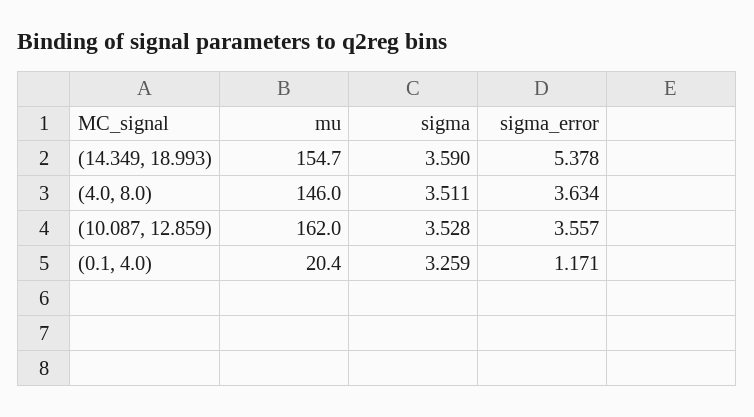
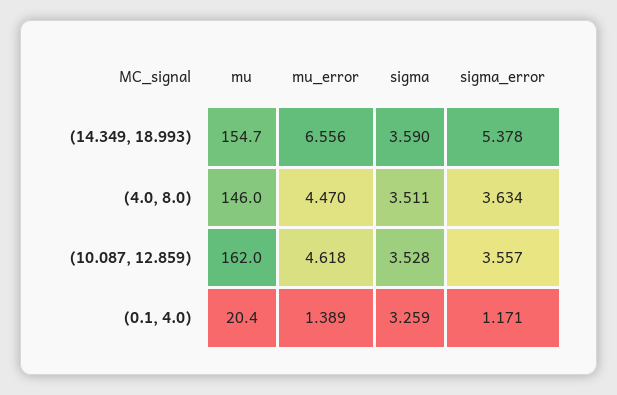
  {
    "mu": {
      "(14.349, 18.993)": 154.7,
      "(4.0, 8.0)": 146,
      "(10.087, 12.859)": 162,
      "(0.1, 4.0)": 20.4
    },
    "sigma": {
      "(14.349, 18.993)": 3.59,
      "(4.0, 8.0)": 3.511,
      "(10.087, 12.859)": 3.528,
      "(0.1, 4.0)": 3.259
    },
    "sigma_error": {
      "(14.349, 18.993)": 5.378,
      "(4.0, 8.0)": 3.634,
      "(10.087, 12.859)": 3.557,
      "(0.1, 4.0)": 1.171
-   }
+   },
+   "mu_error": {
+     "(14.349, 18.993)": 6.556,
+     "(4.0, 8.0)": 4.47,
+     "(10.087, 12.859)": 4.618,
+     "(0.1, 4.0)": 1.389
+   }
  }

